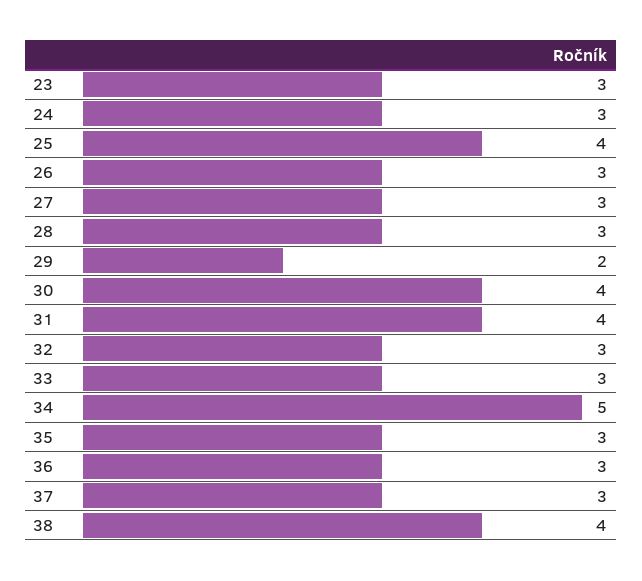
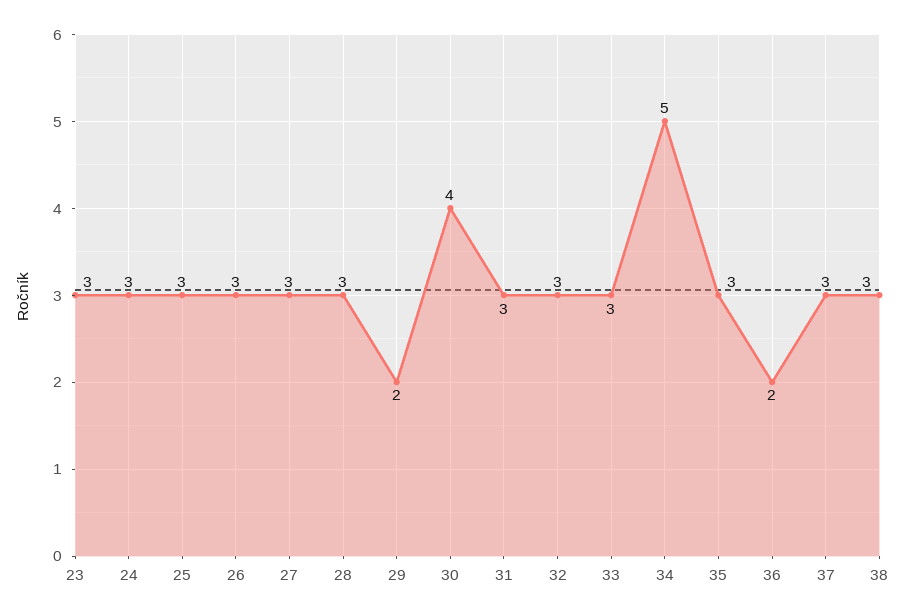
  {
    "23": 3,
    "24": 3,
-   "25": 4,
+   "25": 3,
    "26": 3,
    "27": 3,
    "28": 3,
    "29": 2,
    "30": 4,
-   "31": 4,
+   "31": 3,
    "32": 3,
    "33": 3,
    "34": 5,
    "35": 3,
-   "36": 3,
+   "36": 2,
    "37": 3,
-   "38": 4
+   "38": 3
  }

